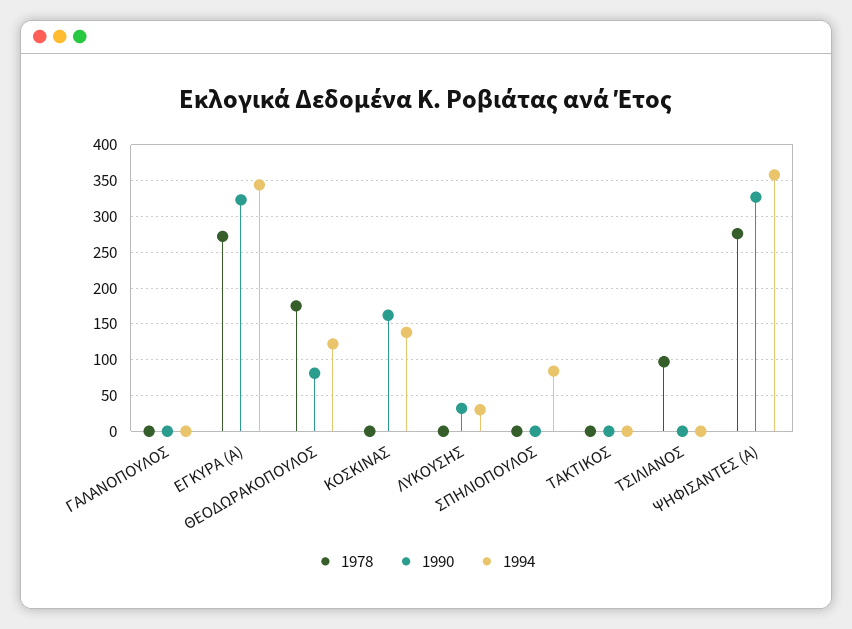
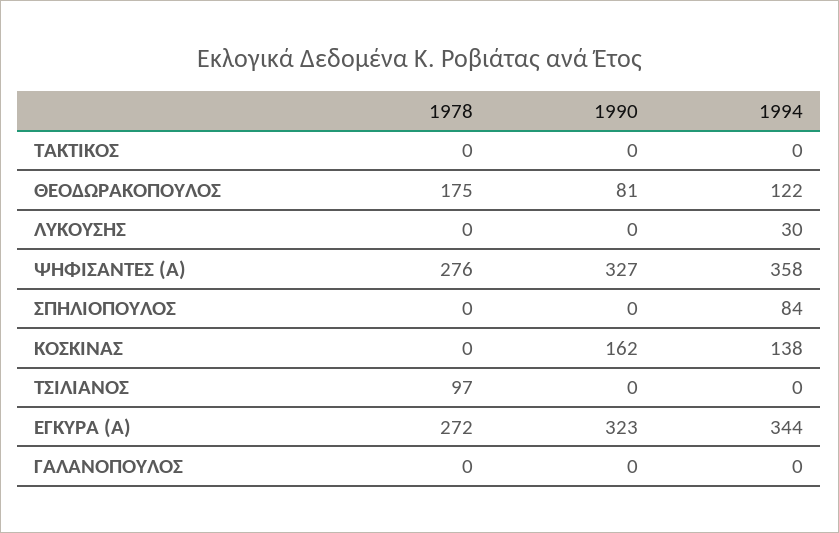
  {
    "1978": {
      "ΓΑΛΑΝΟΠΟΥΛΟΣ": 0,
      "ΕΓΚΥΡΑ (Α)": 272,
      "ΘΕΟΔΩΡΑΚΟΠΟΥΛΟΣ": 175,
      "ΚΟΣΚΙΝΑΣ": 0,
      "ΛΥΚΟΥΣΗΣ": 0,
      "ΣΠΗΛΙΟΠΟΥΛΟΣ": 0,
      "ΤΑΚΤΙΚΟΣ": 0,
      "ΤΣΙΛΙΑΝΟΣ": 97,
      "ΨΗΦΙΣΑΝΤΕΣ (Α)": 276
    },
    "1990": {
      "ΓΑΛΑΝΟΠΟΥΛΟΣ": 0,
      "ΕΓΚΥΡΑ (Α)": 323,
      "ΘΕΟΔΩΡΑΚΟΠΟΥΛΟΣ": 81,
      "ΚΟΣΚΙΝΑΣ": 162,
-     "ΛΥΚΟΥΣΗΣ": 30,
+     "ΛΥΚΟΥΣΗΣ": 0,
      "ΣΠΗΛΙΟΠΟΥΛΟΣ": 0,
      "ΤΑΚΤΙΚΟΣ": 0,
      "ΤΣΙΛΙΑΝΟΣ": 0,
      "ΨΗΦΙΣΑΝΤΕΣ (Α)": 327
    },
    "1994": {
      "ΓΑΛΑΝΟΠΟΥΛΟΣ": 0,
      "ΕΓΚΥΡΑ (Α)": 344,
      "ΘΕΟΔΩΡΑΚΟΠΟΥΛΟΣ": 122,
      "ΚΟΣΚΙΝΑΣ": 138,
      "ΛΥΚΟΥΣΗΣ": 30,
      "ΣΠΗΛΙΟΠΟΥΛΟΣ": 84,
      "ΤΑΚΤΙΚΟΣ": 0,
      "ΤΣΙΛΙΑΝΟΣ": 0,
      "ΨΗΦΙΣΑΝΤΕΣ (Α)": 358
    }
  }

